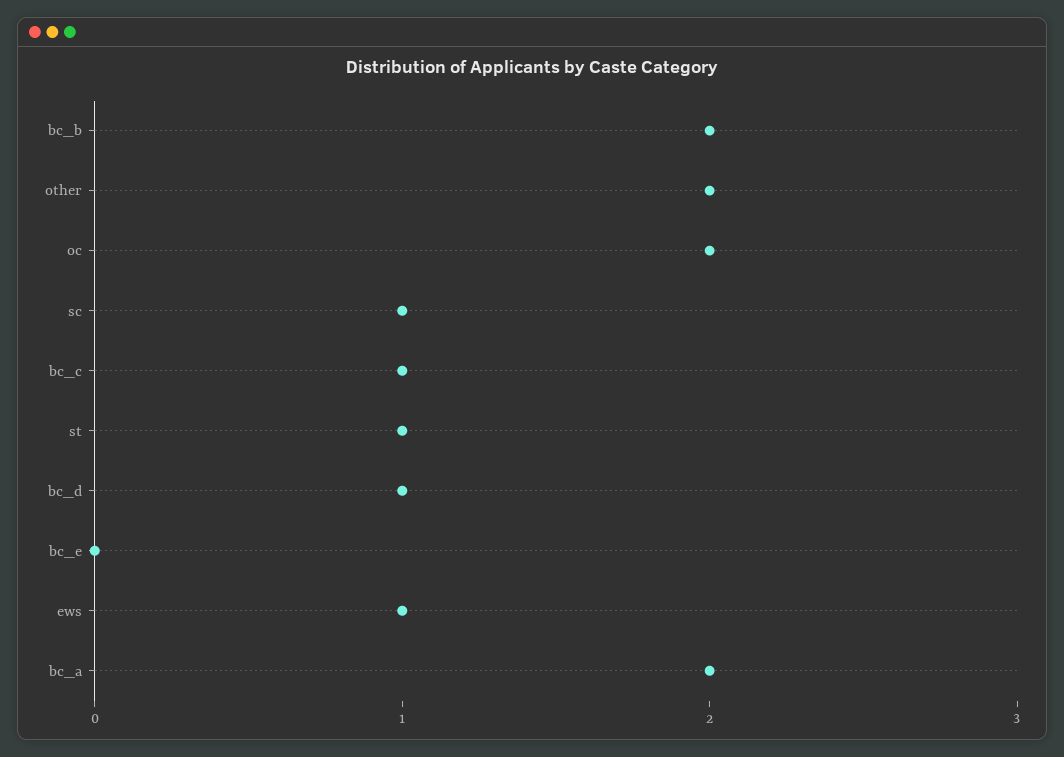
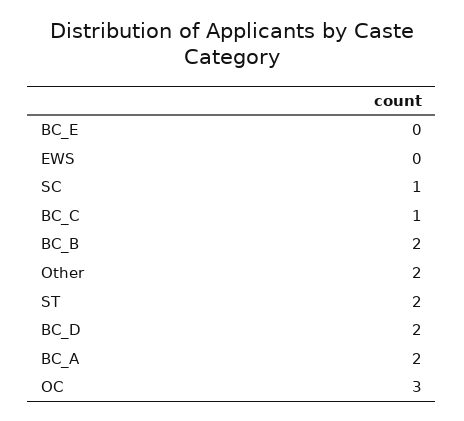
  {
    "bc_b": 2,
    "other": 2,
-   "oc": 2,
+   "oc": 3,
    "sc": 1,
    "bc_c": 1,
-   "st": 1,
+   "st": 2,
-   "bc_d": 1,
+   "bc_d": 2,
    "bc_e": 0,
-   "ews": 1,
+   "ews": 0,
    "bc_a": 2
  }

